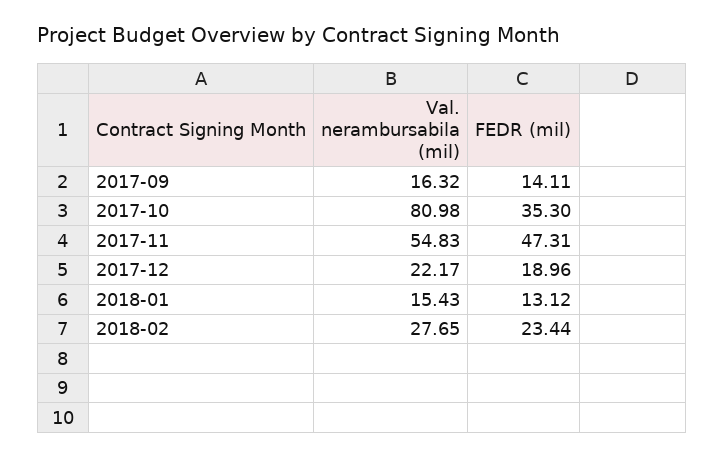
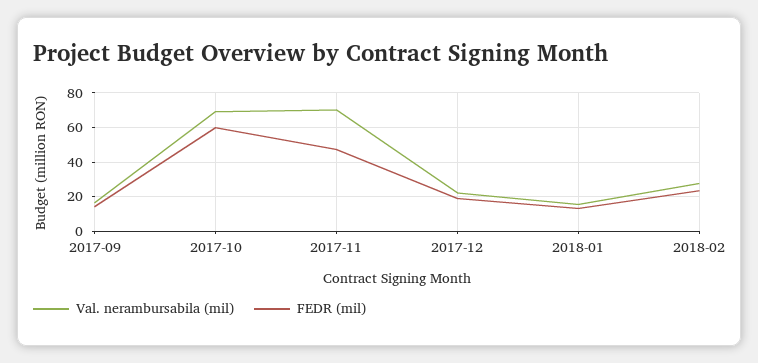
  {
    "Val. nerambursabila (mil)": {
      "2017-09": 16.32,
-     "2017-10": 80.98,
+     "2017-10": 70,
-     "2017-11": 54.83,
+     "2017-11": 70,
      "2017-12": 22.17,
      "2018-01": 15.43,
      "2018-02": 27.65
    },
    "FEDR (mil)": {
      "2017-09": 14.11,
-     "2017-10": 35.3,
+     "2017-10": 60,
      "2017-11": 47.31,
      "2017-12": 18.96,
      "2018-01": 13.12,
      "2018-02": 23.44
    }
  }

